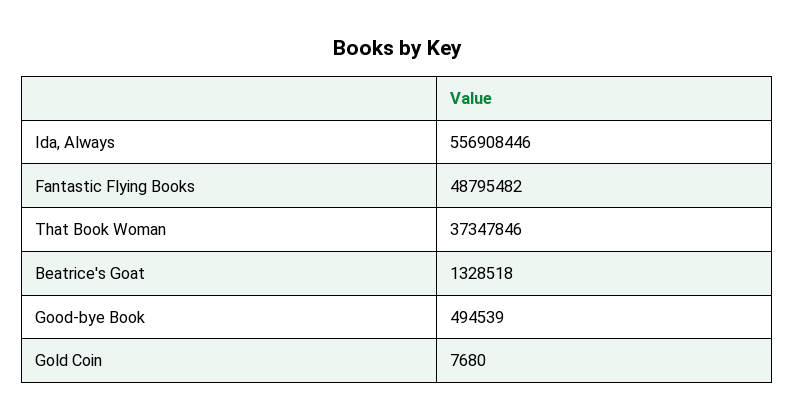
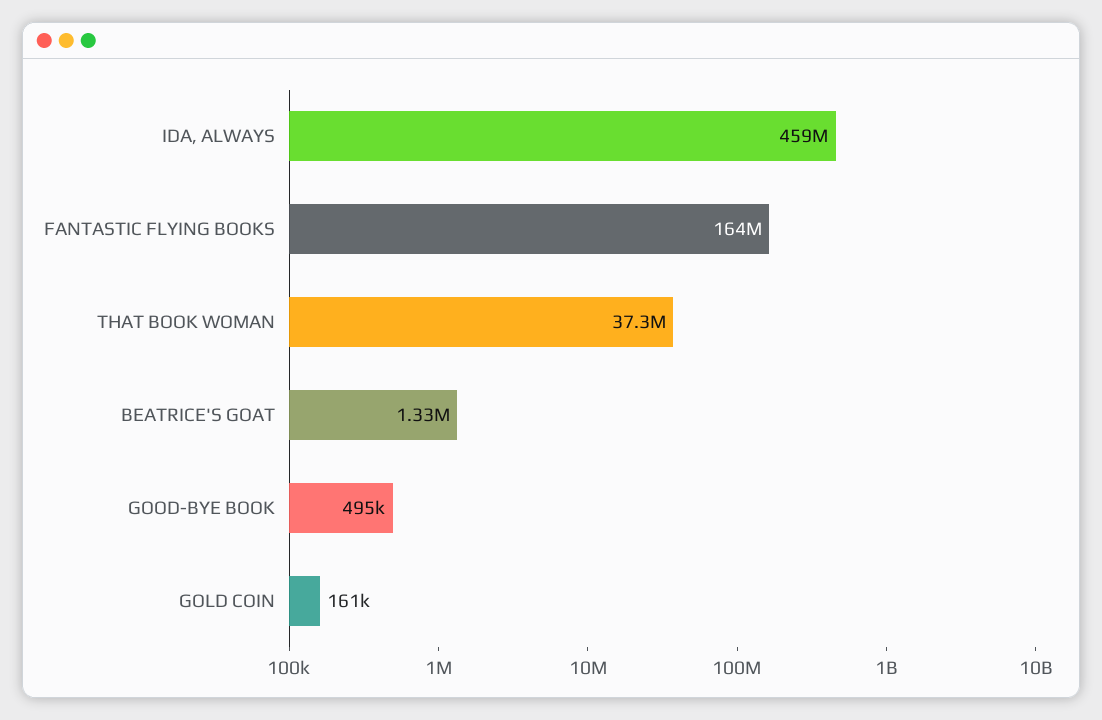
  {
-   "Ida, Always": 556908446,
+   "Ida, Always": 459000000,
-   "Fantastic Flying Books": 48795482,
+   "Fantastic Flying Books": 164000000,
    "That Book Woman": 37347846,
    "Beatrice's Goat": 1328518,
    "Good-bye Book": 494539,
-   "Gold Coin": 7680
+   "Gold Coin": 161000
  }

